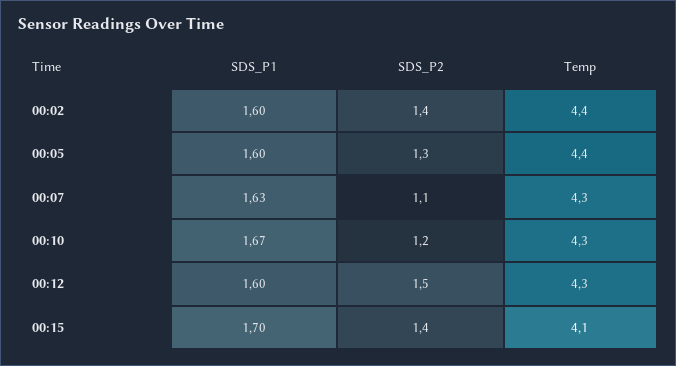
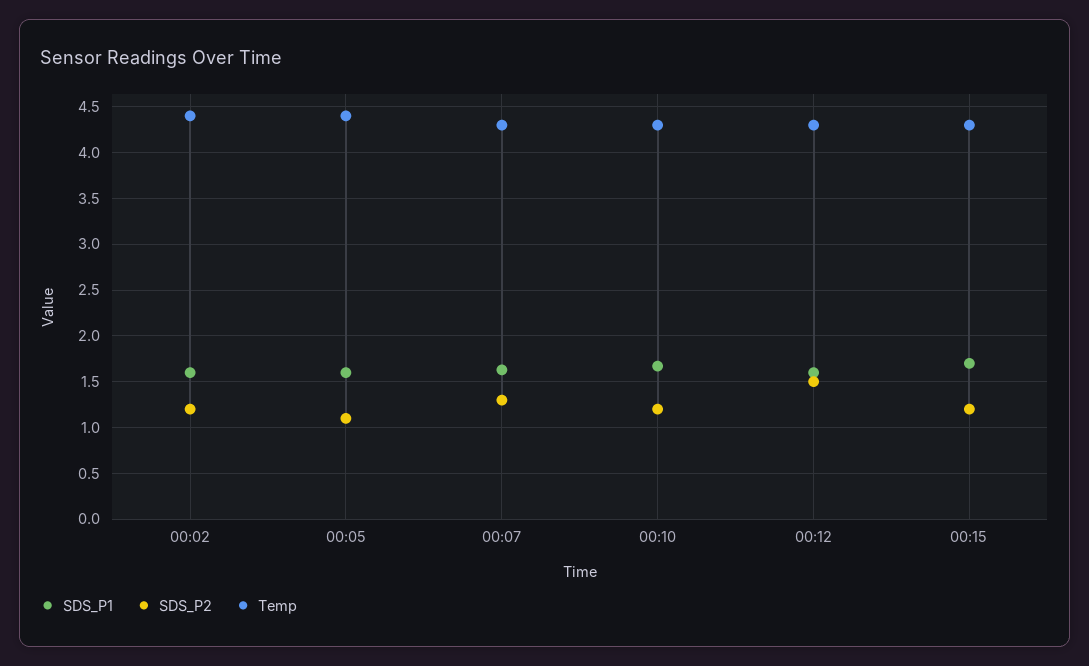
  {
    "SDS_P1": {
      "00:02": 1.6,
      "00:05": 1.6,
      "00:07": 1.63,
      "00:10": 1.67,
      "00:12": 1.6,
      "00:15": 1.7
    },
    "SDS_P2": {
-     "00:02": 1.4,
+     "00:02": 1.2,
-     "00:05": 1.3,
+     "00:05": 1.1,
-     "00:07": 1.1,
+     "00:07": 1.3,
      "00:10": 1.2,
      "00:12": 1.5,
-     "00:15": 1.4
+     "00:15": 1.2
    },
    "Temp": {
      "00:02": 4.4,
      "00:05": 4.4,
      "00:07": 4.3,
      "00:10": 4.3,
      "00:12": 4.3,
-     "00:15": 4.1
+     "00:15": 4.3
    }
  }

